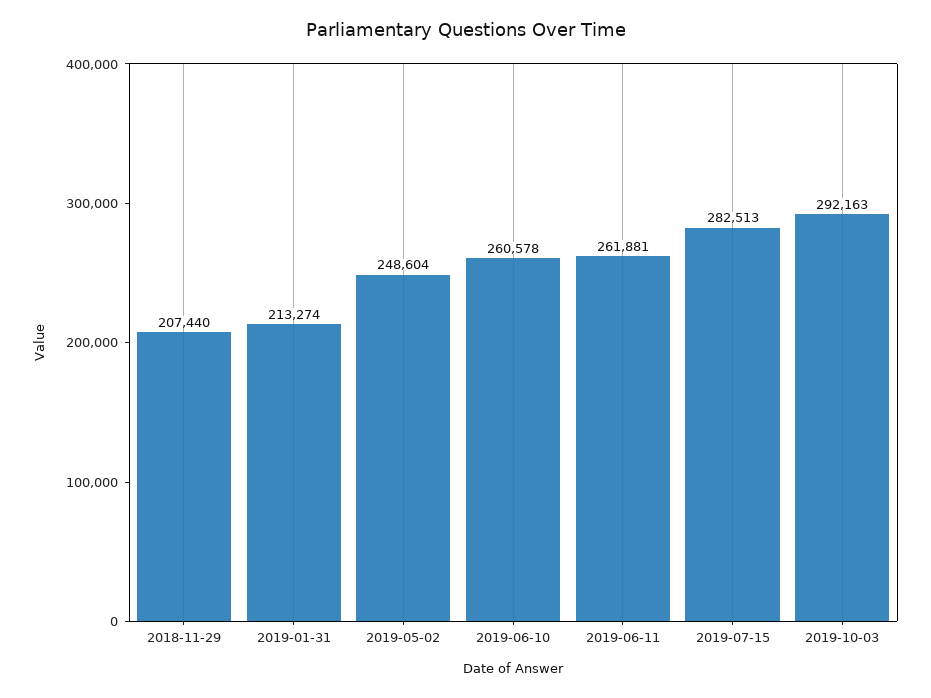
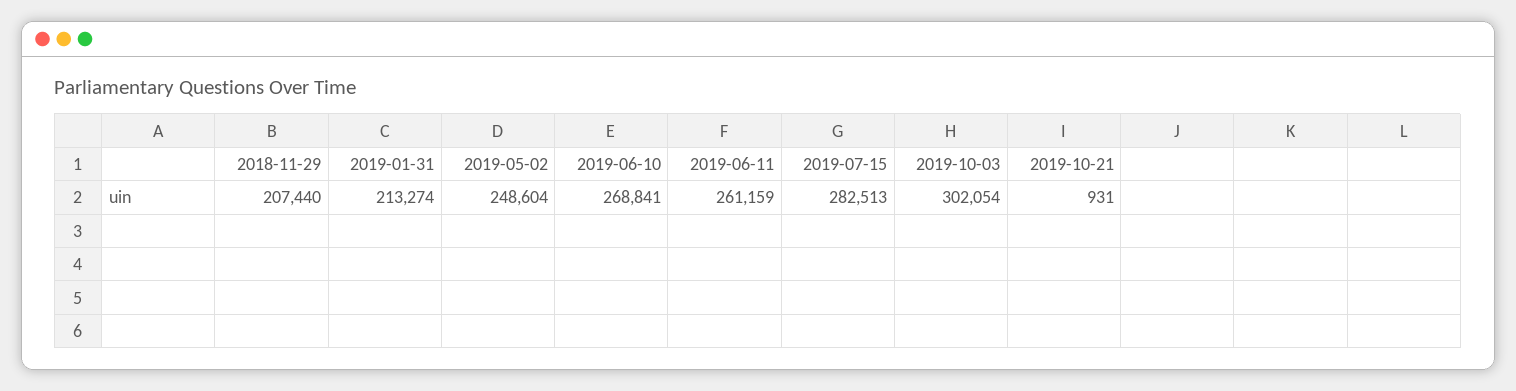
  {
    "2018-11-29": 207440,
    "2019-01-31": 213274,
    "2019-05-02": 248604,
-   "2019-06-10": 260578,
+   "2019-06-10": 268841,
-   "2019-06-11": 261881,
+   "2019-06-11": 261159,
    "2019-07-15": 282513,
-   "2019-10-03": 292163
+   "2019-10-03": 302054,
+   "2019-10-21": 931
  }

